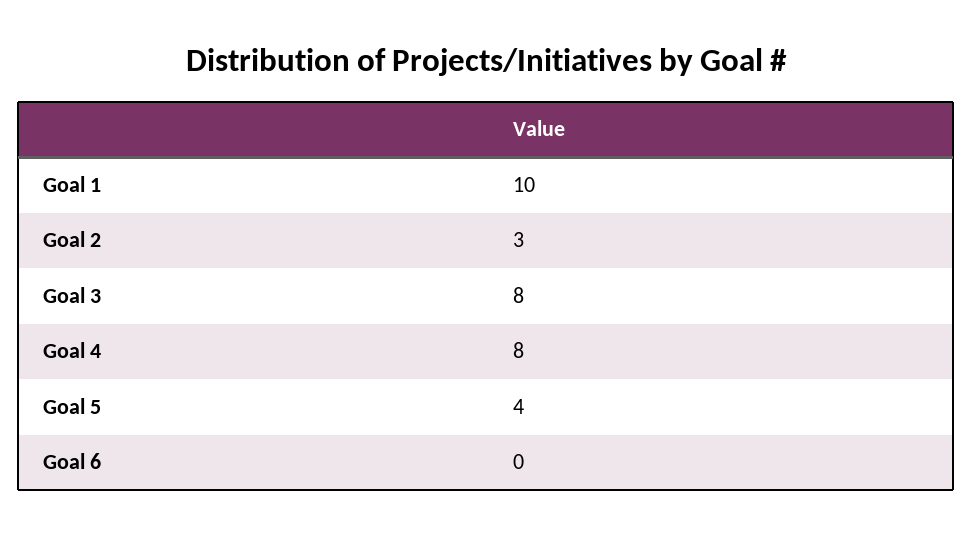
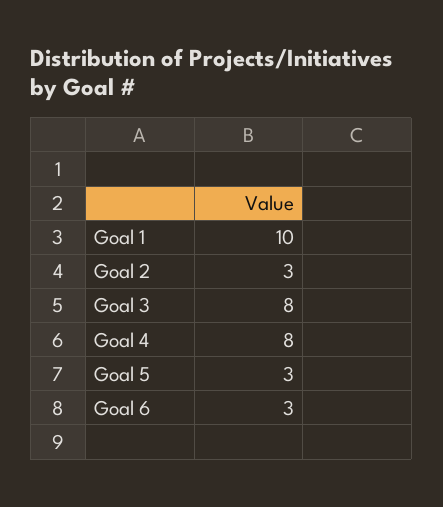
  {
    "Goal 1": 10,
    "Goal 2": 3,
    "Goal 3": 8,
    "Goal 4": 8,
-   "Goal 5": 4,
+   "Goal 5": 3,
-   "Goal 6": 0
+   "Goal 6": 3
  }

